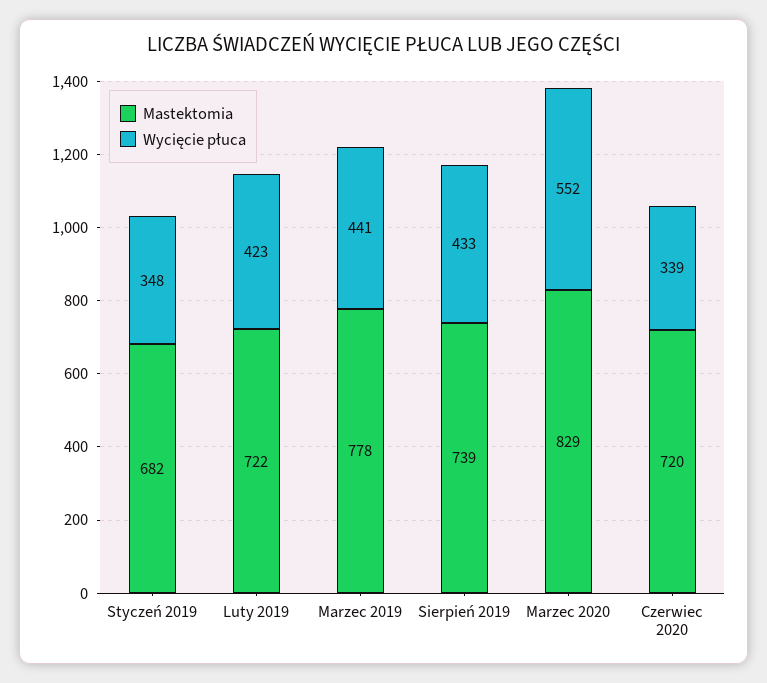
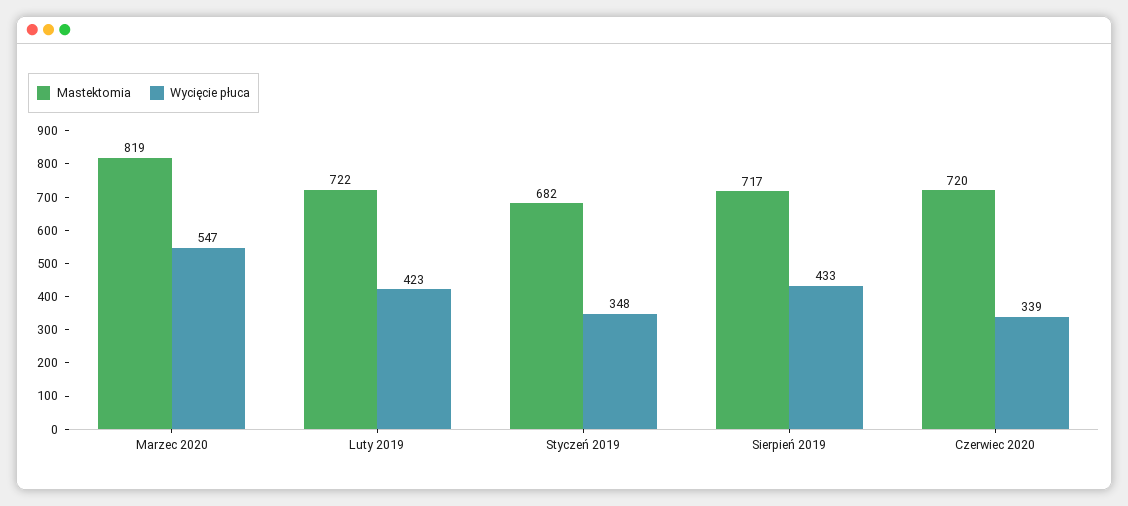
  {
    "Mastektomia": {
      "Styczeń 2019": 682,
      "Luty 2019": 722,
-     "Marzec 2019": 778,
-     "Sierpień 2019": 739,
+     "Sierpień 2019": 717,
-     "Marzec 2020": 829,
+     "Marzec 2020": 819,
      "Czerwiec 2020": 720
    },
    "Wycięcie płuca": {
      "Styczeń 2019": 348,
      "Luty 2019": 423,
-     "Marzec 2019": 441,
      "Sierpień 2019": 433,
-     "Marzec 2020": 552,
+     "Marzec 2020": 547,
      "Czerwiec 2020": 339
    }
  }

